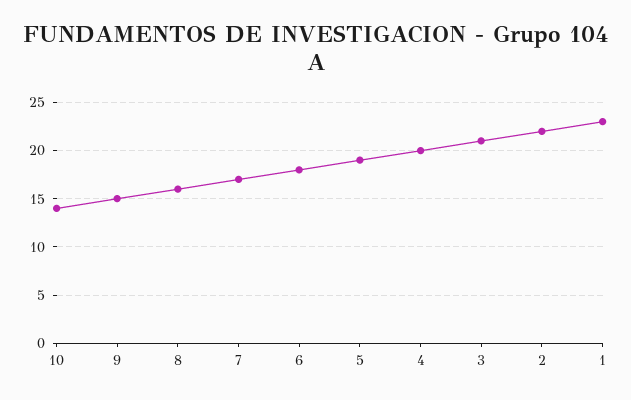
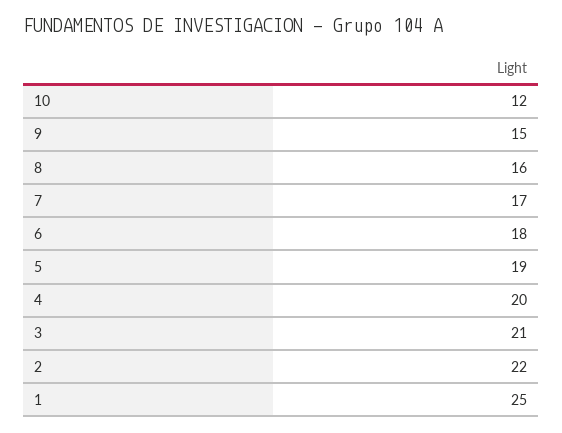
  {
-   "10": 14,
+   "10": 12,
    "9": 15,
    "8": 16,
    "7": 17,
    "6": 18,
    "5": 19,
    "4": 20,
    "3": 21,
    "2": 22,
-   "1": 23
+   "1": 25
  }

